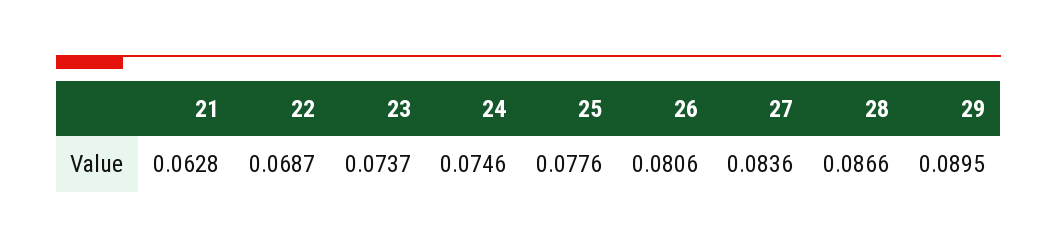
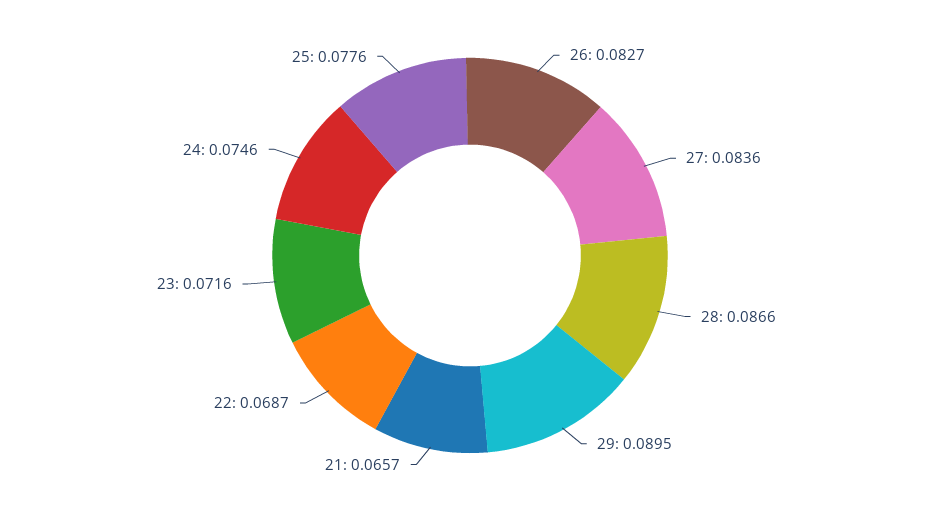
  {
-   "21": 0.0628,
+   "21": 0.0657,
    "22": 0.0687,
-   "23": 0.0737,
+   "23": 0.0716,
    "24": 0.0746,
    "25": 0.0776,
-   "26": 0.0806,
+   "26": 0.0827,
    "27": 0.0836,
    "28": 0.0866,
    "29": 0.0895
  }

